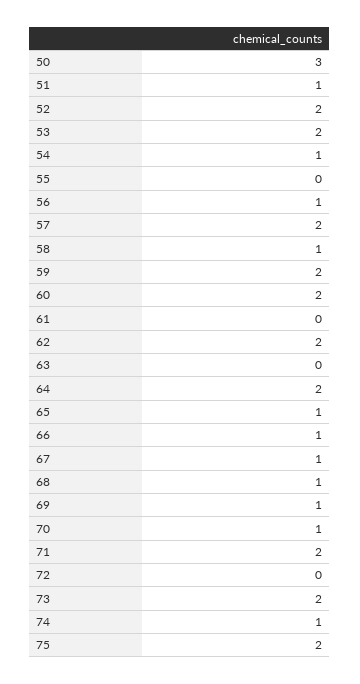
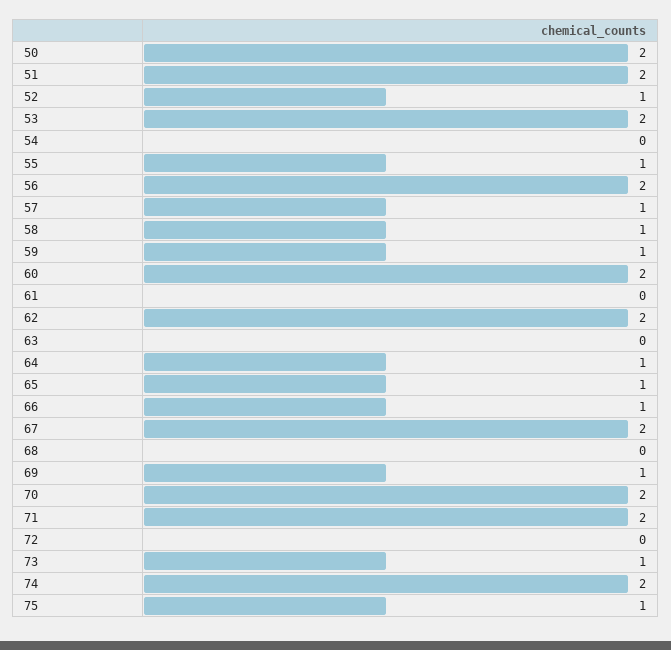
  {
-   "50": 3,
+   "50": 2,
-   "51": 1,
+   "51": 2,
-   "52": 2,
+   "52": 1,
    "53": 2,
-   "54": 1,
+   "54": 0,
-   "55": 0,
+   "55": 1,
-   "56": 1,
+   "56": 2,
-   "57": 2,
+   "57": 1,
    "58": 1,
-   "59": 2,
+   "59": 1,
    "60": 2,
    "61": 0,
    "62": 2,
    "63": 0,
-   "64": 2,
+   "64": 1,
    "65": 1,
    "66": 1,
-   "67": 1,
+   "67": 2,
-   "68": 1,
+   "68": 0,
    "69": 1,
-   "70": 1,
+   "70": 2,
    "71": 2,
    "72": 0,
-   "73": 2,
+   "73": 1,
-   "74": 1,
+   "74": 2,
-   "75": 2
+   "75": 1
  }

